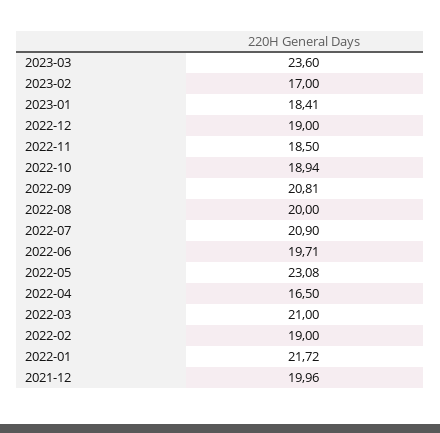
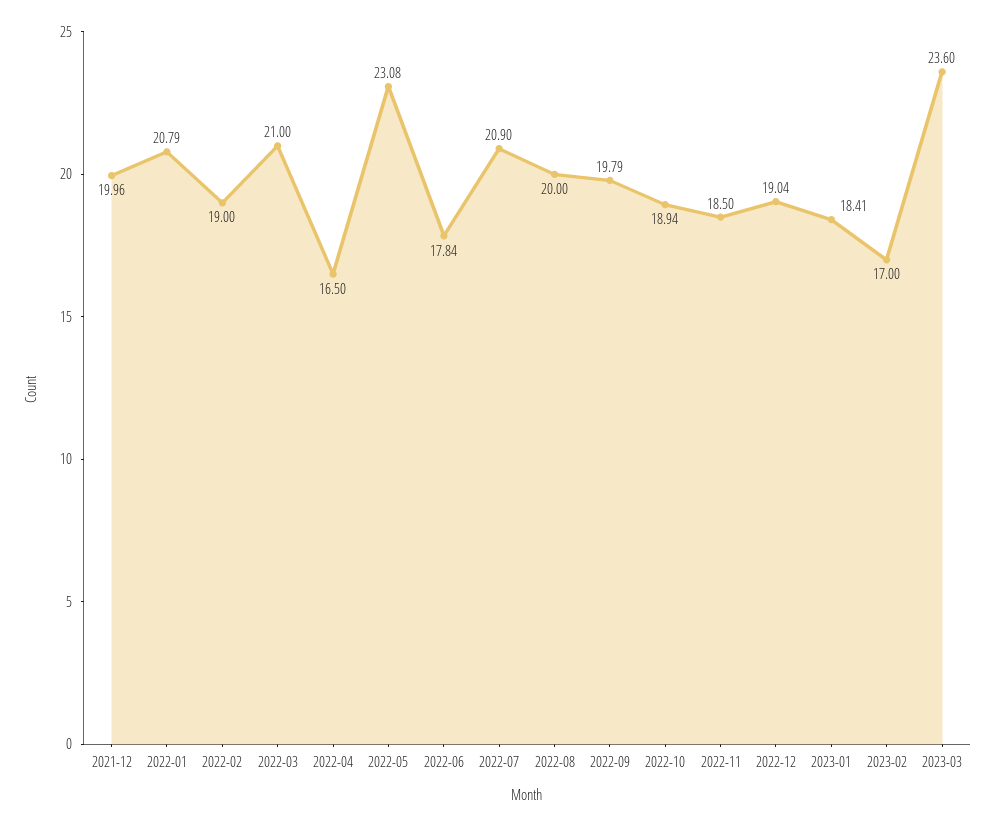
  {
    "2023-03": 23.6,
    "2023-02": 17,
    "2023-01": 18.41,
-   "2022-12": 19,
+   "2022-12": 19.04,
    "2022-11": 18.5,
    "2022-10": 18.94,
-   "2022-09": 20.81,
+   "2022-09": 19.79,
    "2022-08": 20,
    "2022-07": 20.9,
-   "2022-06": 19.71,
+   "2022-06": 17.84,
    "2022-05": 23.08,
    "2022-04": 16.5,
    "2022-03": 21,
    "2022-02": 19,
-   "2022-01": 21.72,
+   "2022-01": 20.79,
    "2021-12": 19.96
  }

